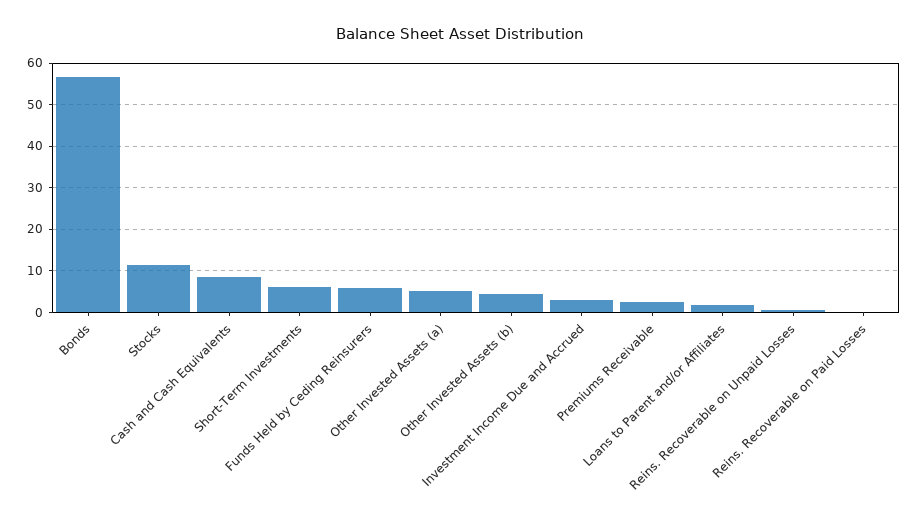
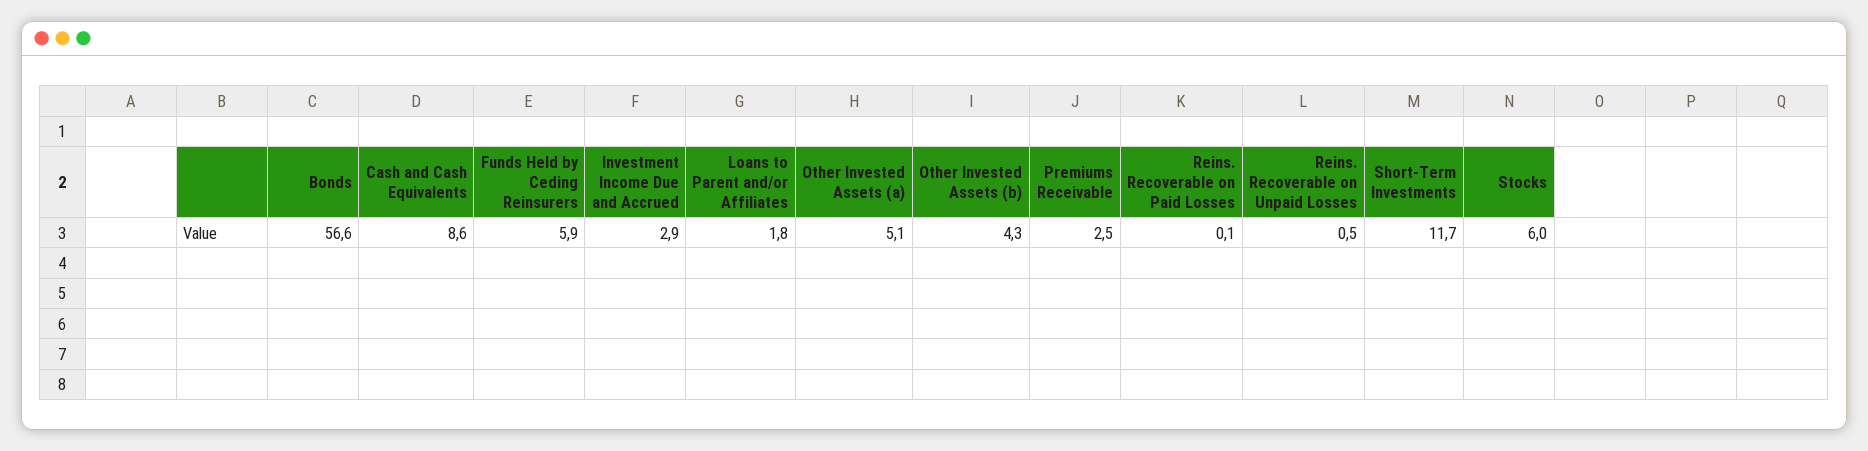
  {
    "Bonds": 56.6,
-   "Stocks": 12,
+   "Stocks": 6,
    "Cash and Cash Equivalents": 8.6,
-   "Short-Term Investments": 6,
+   "Short-Term Investments": 11.7,
    "Funds Held by Ceding Reinsurers": 5.9,
    "Other Invested Assets (a)": 5.1,
    "Other Invested Assets (b)": 4.3,
    "Investment Income Due and Accrued": 2.9,
    "Premiums Receivable": 2.5,
    "Loans to Parent and/or Affiliates": 1.8,
    "Reins. Recoverable on Unpaid Losses": 0.5,
    "Reins. Recoverable on Paid Losses": 0.1
  }

